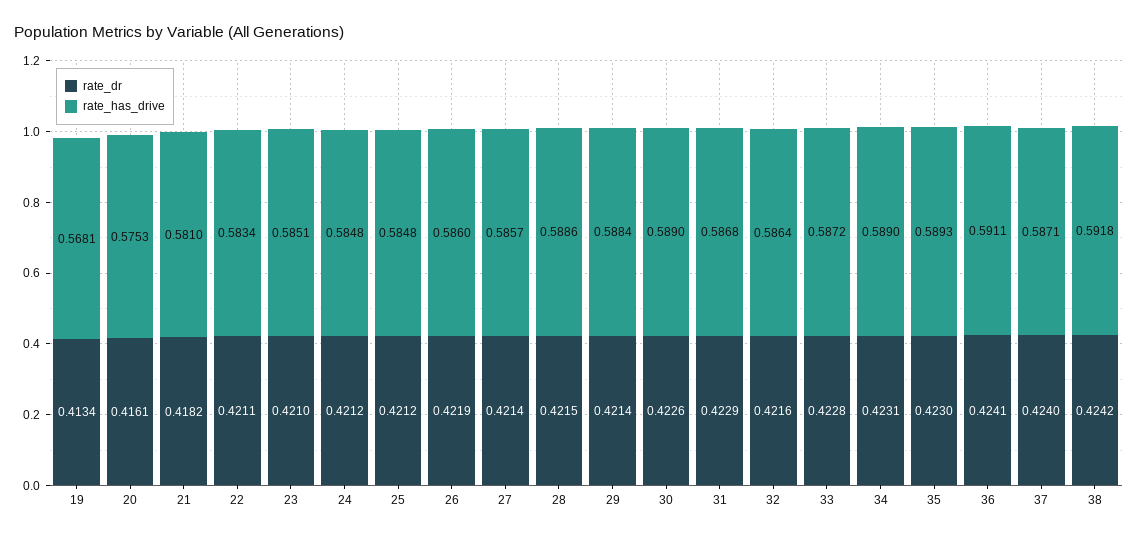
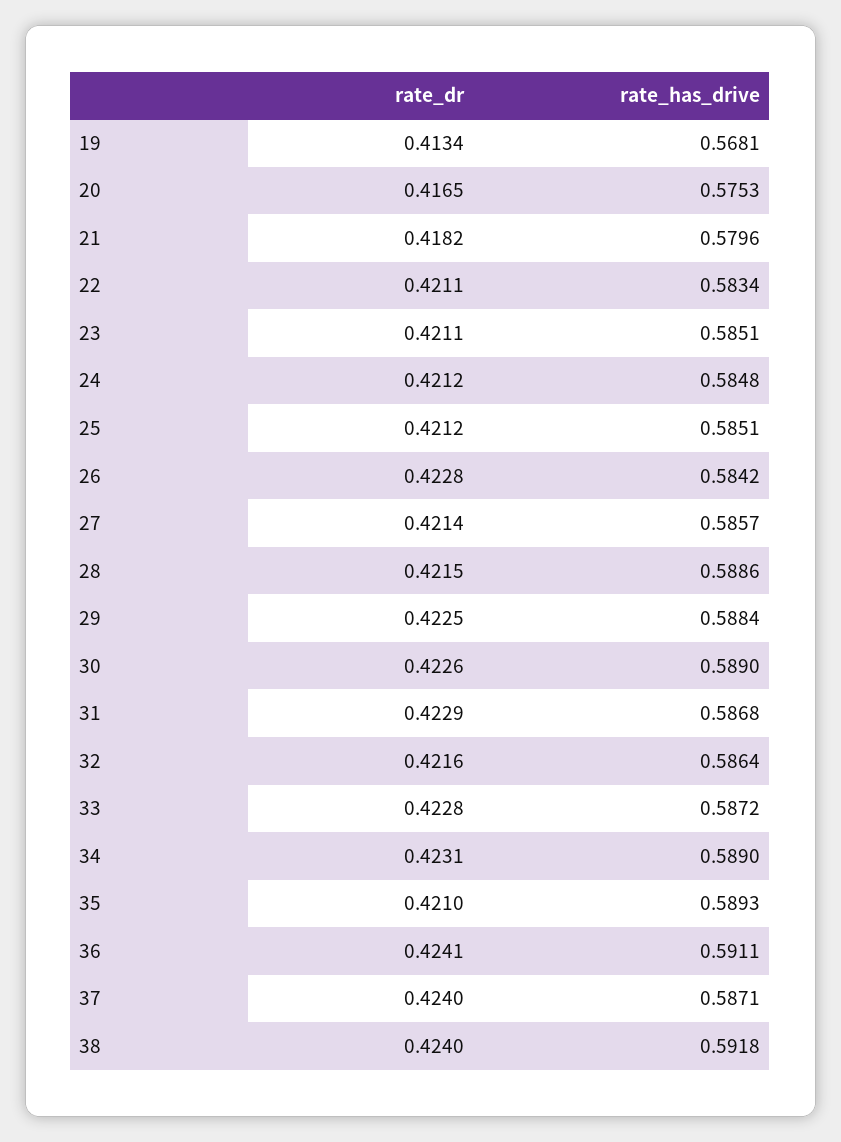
  {
    "rate_dr": {
      "19": 0.4134,
-     "20": 0.4161,
+     "20": 0.4165,
      "21": 0.4182,
      "22": 0.4211,
-     "23": 0.421,
+     "23": 0.4211,
      "24": 0.4212,
      "25": 0.4212,
-     "26": 0.4219,
+     "26": 0.4228,
      "27": 0.4214,
      "28": 0.4215,
-     "29": 0.4214,
+     "29": 0.4225,
      "30": 0.4226,
      "31": 0.4229,
      "32": 0.4216,
      "33": 0.4228,
      "34": 0.4231,
-     "35": 0.423,
+     "35": 0.421,
      "36": 0.4241,
      "37": 0.424,
-     "38": 0.4242
+     "38": 0.424
    },
    "rate_has_drive": {
      "19": 0.5681,
      "20": 0.5753,
-     "21": 0.581,
+     "21": 0.5796,
      "22": 0.5834,
      "23": 0.5851,
      "24": 0.5848,
-     "25": 0.5848,
+     "25": 0.5851,
-     "26": 0.586,
+     "26": 0.5842,
      "27": 0.5857,
      "28": 0.5886,
      "29": 0.5884,
      "30": 0.589,
      "31": 0.5868,
      "32": 0.5864,
      "33": 0.5872,
      "34": 0.589,
      "35": 0.5893,
      "36": 0.5911,
      "37": 0.5871,
      "38": 0.5918
    }
  }

